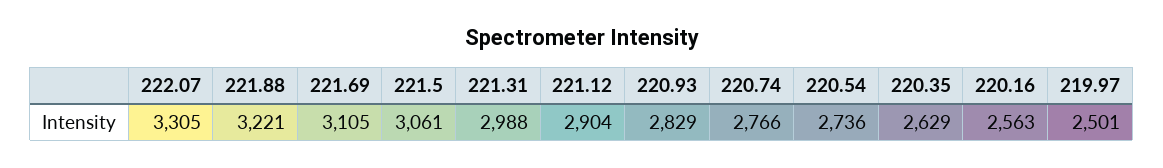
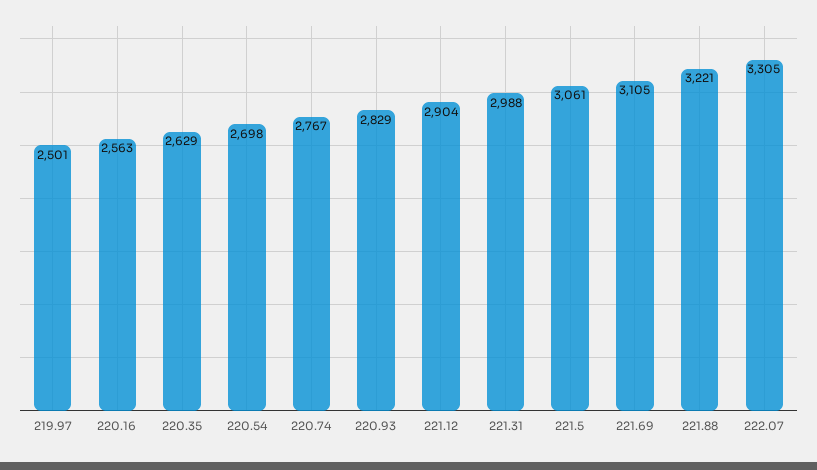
  {
    "222.07": 3305,
    "221.88": 3221,
    "221.69": 3105,
    "221.5": 3061,
    "221.31": 2988,
    "221.12": 2904,
    "220.93": 2829,
-   "220.74": 2766,
+   "220.74": 2767,
-   "220.54": 2736,
+   "220.54": 2698,
    "220.35": 2629,
    "220.16": 2563,
    "219.97": 2501
  }

